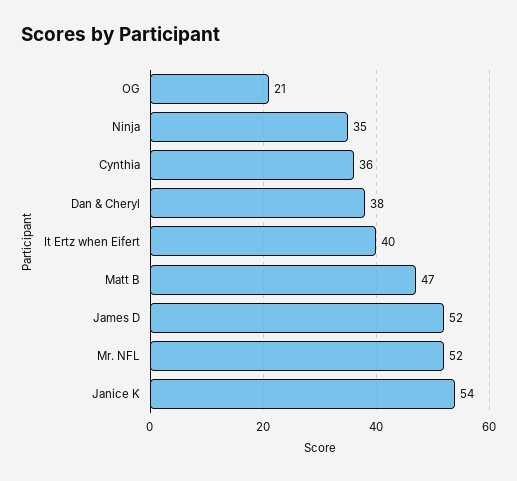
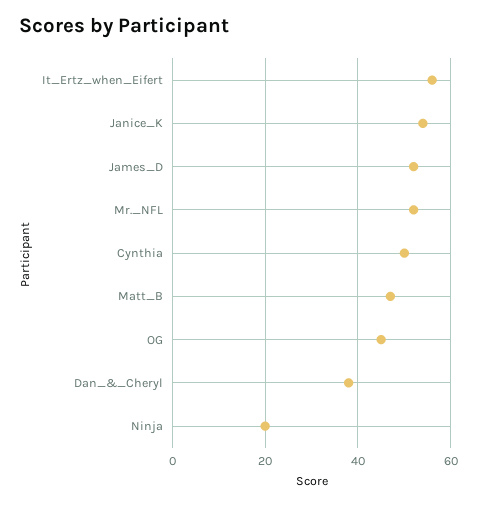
  {
-   "OG": 21,
+   "OG": 45,
-   "Ninja": 35,
+   "Ninja": 20,
-   "Cynthia": 36,
+   "Cynthia": 50,
    "Dan & Cheryl": 38,
-   "It Ertz when Eifert": 40,
+   "It Ertz when Eifert": 55,
    "Matt B": 47,
    "James D": 52,
    "Mr. NFL": 52,
    "Janice K": 54
  }

